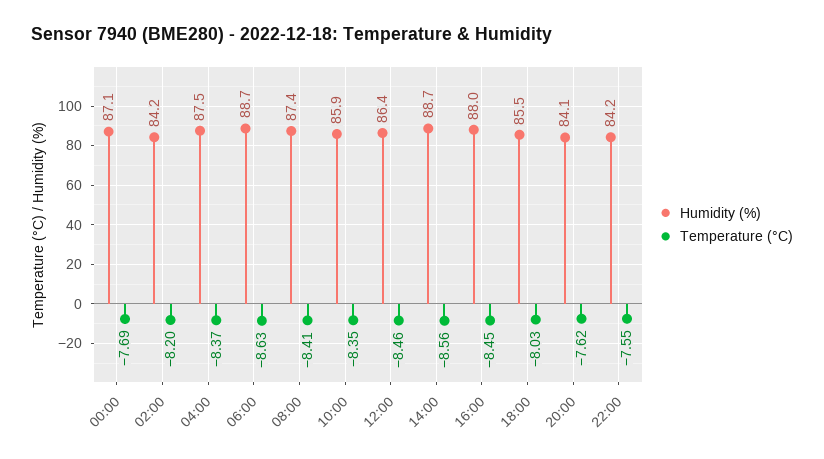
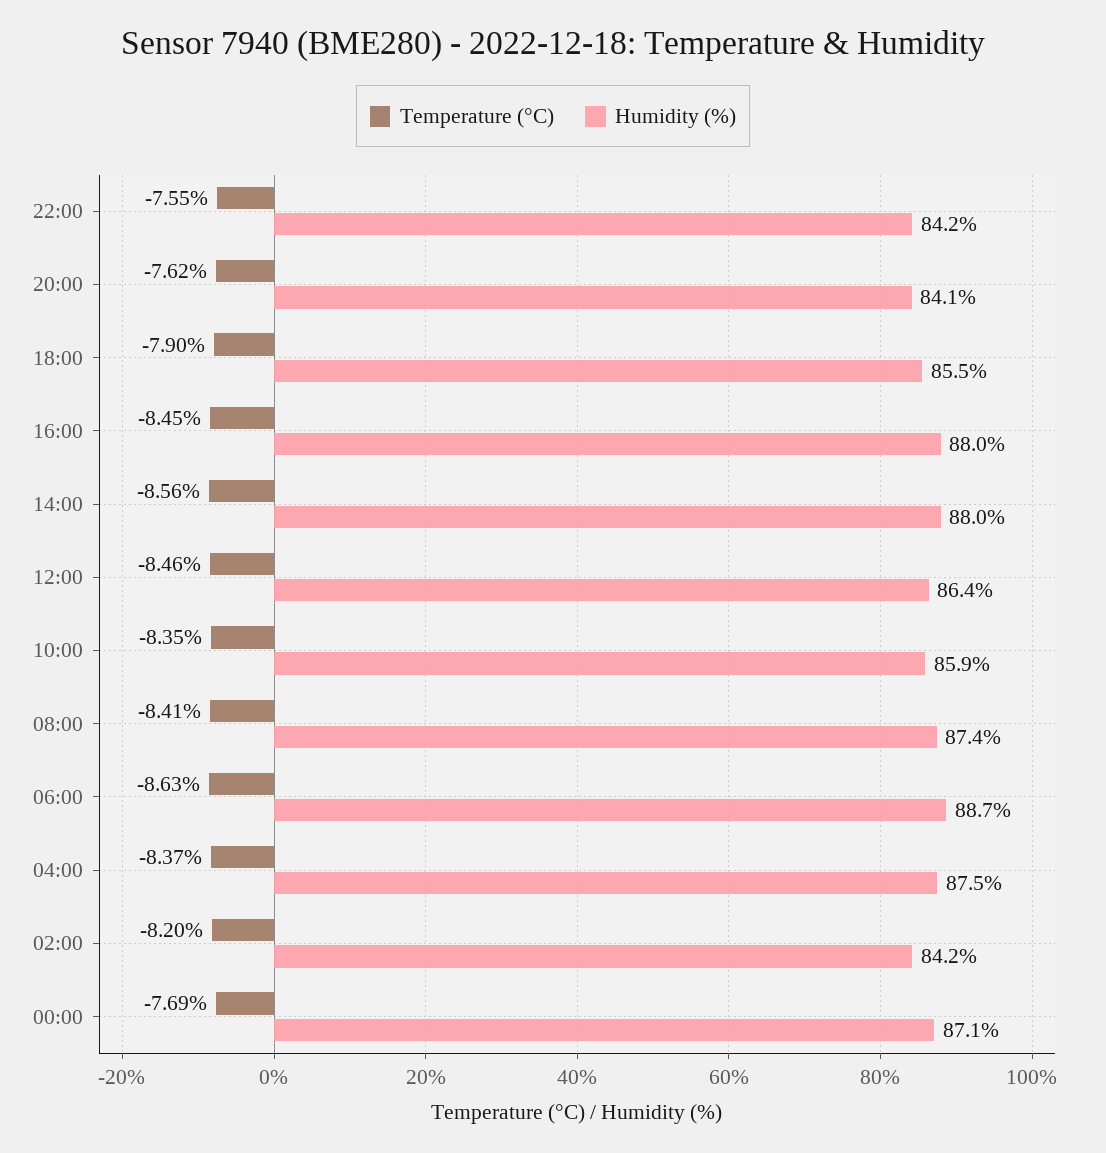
  {
    "Humidity (%)": {
      "00:00": 87.1,
      "02:00": 84.2,
      "04:00": 87.5,
      "06:00": 88.7,
      "08:00": 87.4,
      "10:00": 85.9,
      "12:00": 86.4,
-     "14:00": 88.7,
+     "14:00": 88,
      "16:00": 88,
      "18:00": 85.5,
      "20:00": 84.1,
      "22:00": 84.2
    },
    "Temperature (°C)": {
      "00:00": -7.69,
      "02:00": -8.2,
      "04:00": -8.37,
      "06:00": -8.63,
      "08:00": -8.41,
      "10:00": -8.35,
      "12:00": -8.46,
      "14:00": -8.56,
      "16:00": -8.45,
-     "18:00": -8.03,
+     "18:00": -7.9,
      "20:00": -7.62,
      "22:00": -7.55
    }
  }

